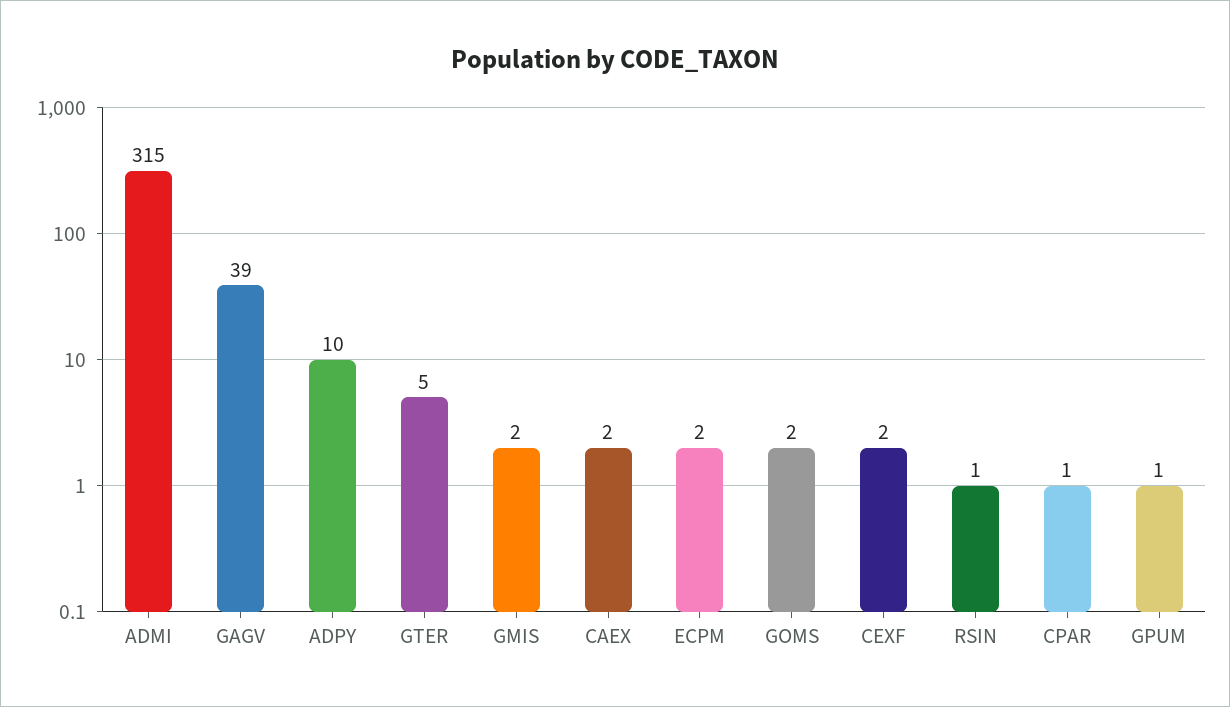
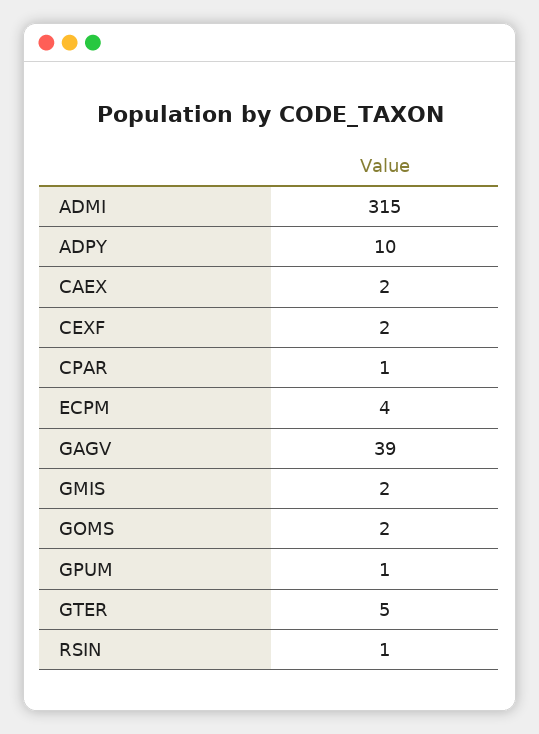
  {
    "ADMI": 315,
    "GAGV": 39,
    "ADPY": 10,
    "GTER": 5,
    "GMIS": 2,
    "CAEX": 2,
-   "ECPM": 2,
+   "ECPM": 4,
    "GOMS": 2,
    "CEXF": 2,
    "RSIN": 1,
    "CPAR": 1,
    "GPUM": 1
  }

